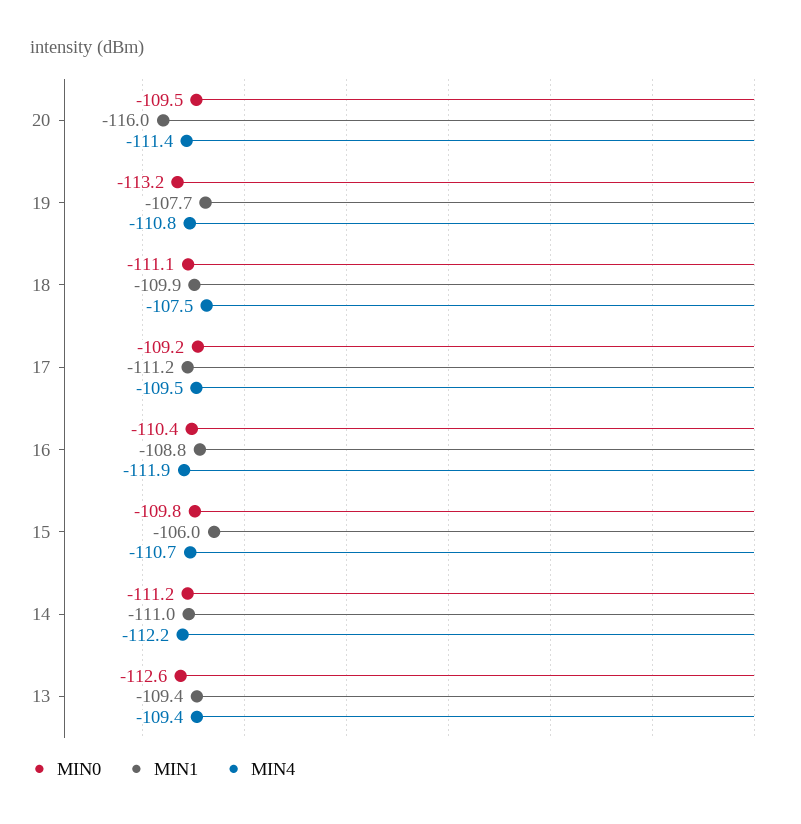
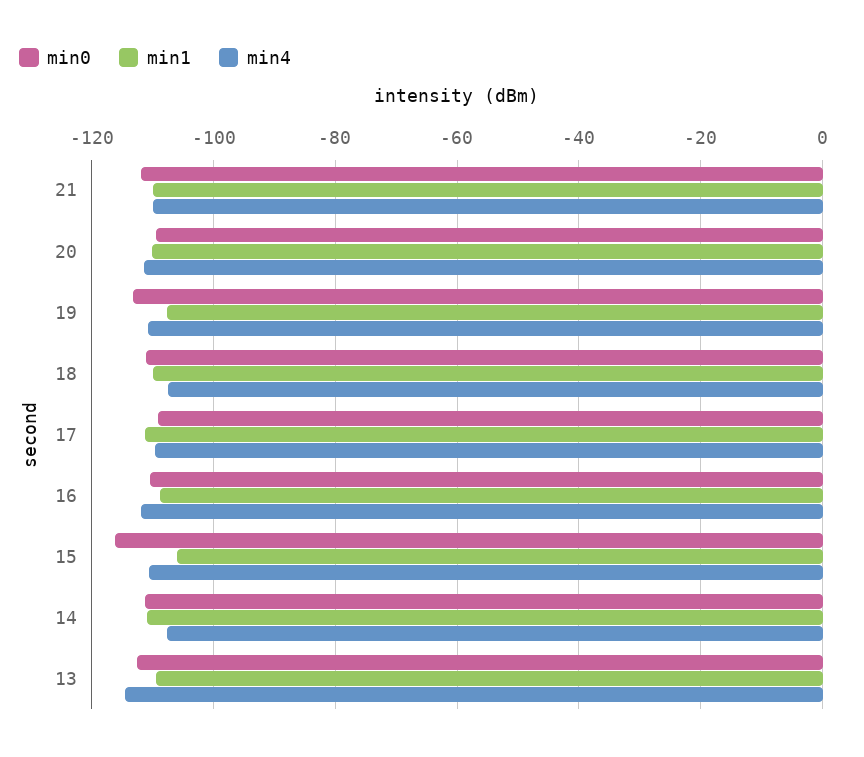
  {
    "MIN0": {
      "20": -109.5,
      "19": -113.2,
      "18": -111.1,
      "17": -109.2,
      "16": -110.4,
-     "15": -109.8,
+     "15": -116,
      "14": -111.2,
-     "13": -112.6
+     "13": -112.6,
+     "21": -112
    },
    "MIN1": {
-     "20": -116,
+     "20": -110,
      "19": -107.7,
      "18": -109.9,
      "17": -111.2,
      "16": -108.8,
      "15": -106,
      "14": -111,
-     "13": -109.4
+     "13": -109.4,
+     "21": -110
    },
    "MIN4": {
      "20": -111.4,
      "19": -110.8,
      "18": -107.5,
      "17": -109.5,
      "16": -111.9,
      "15": -110.7,
-     "14": -112.2,
+     "14": -108,
-     "13": -109.4
+     "13": -114,
+     "21": -110
    }
  }

